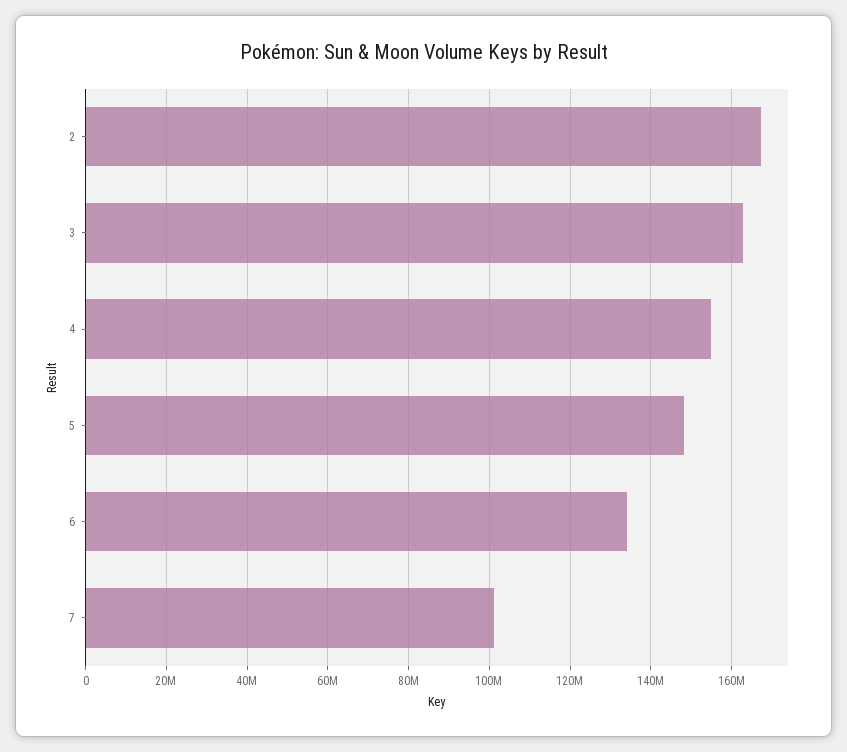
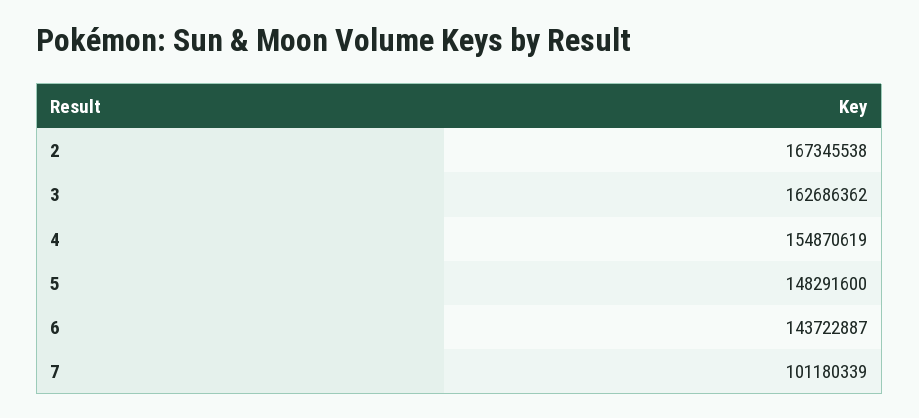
  {
    "2": 167345538,
    "3": 162686362,
    "4": 154870619,
    "5": 148291600,
-   "6": 134000000,
+   "6": 143722887,
    "7": 101180339
  }

